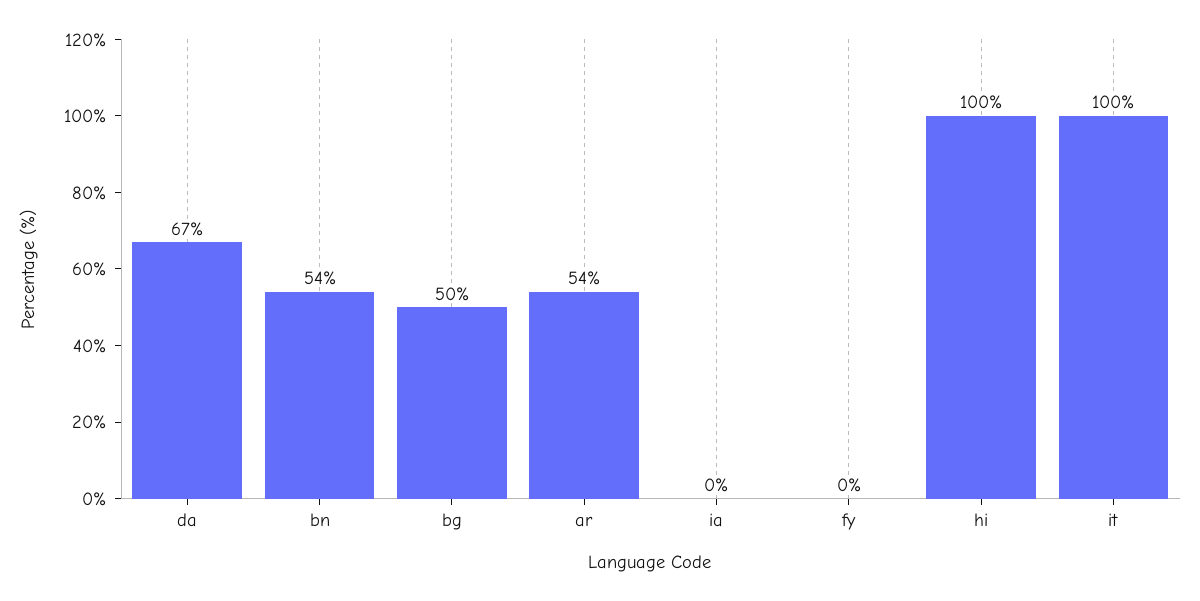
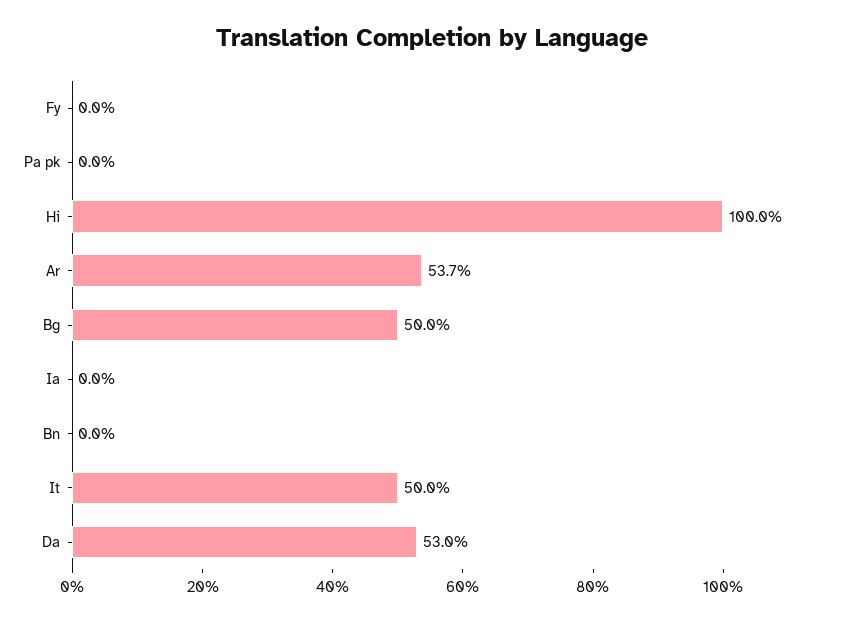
  {
-   "da": 67,
+   "da": 53,
-   "bn": 54,
+   "bn": 0,
    "bg": 50,
    "ar": 53.7,
    "ia": 0,
    "fy": 0,
    "hi": 100,
-   "it": 100
+   "it": 50,
+   "Pa pk": 0
  }

